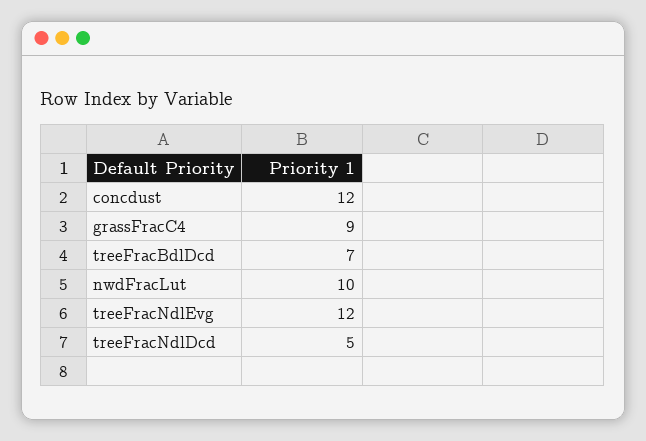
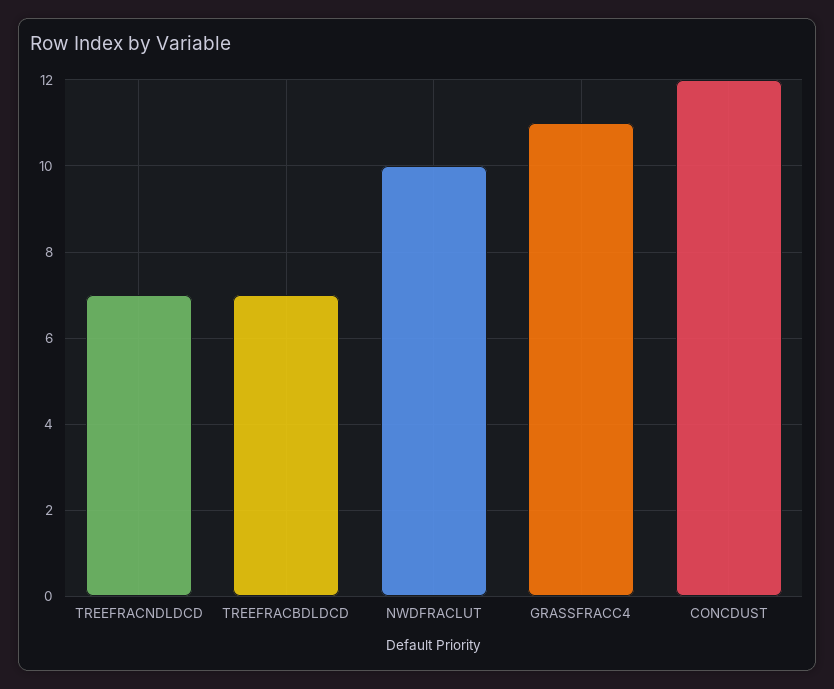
  {
    "concdust": 12,
-   "grassFracC4": 9,
+   "grassFracC4": 11,
    "treeFracBdlDcd": 7,
    "nwdFracLut": 10,
-   "treeFracNdlEvg": 12,
-   "treeFracNdlDcd": 5
+   "treeFracNdlDcd": 7
  }

